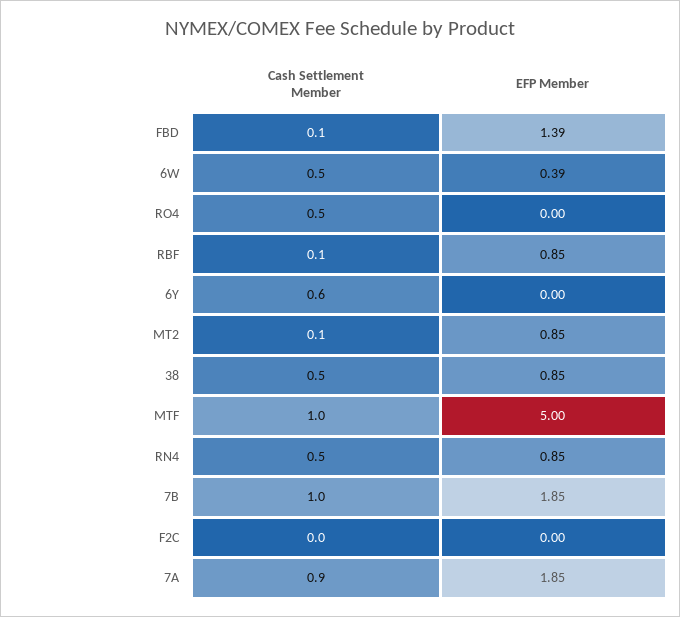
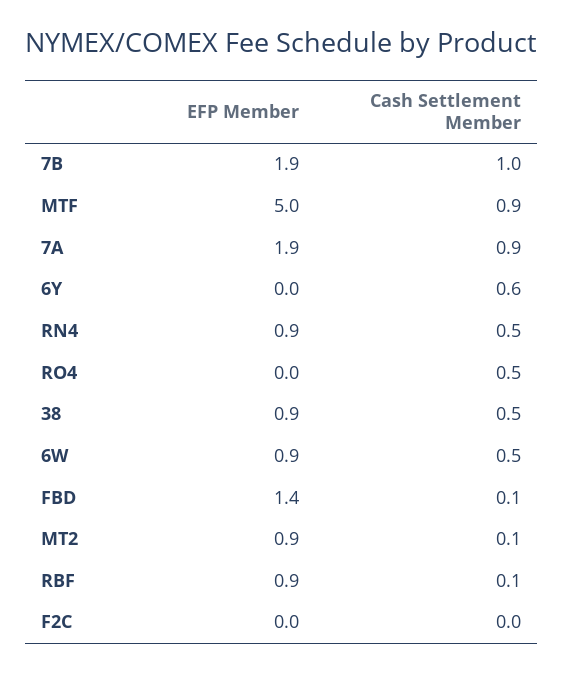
  {
    "Cash Settlement Member": {
      "FBD": 0.1,
      "6W": 0.5,
      "RO4": 0.5,
      "RBF": 0.1,
      "6Y": 0.6,
      "MT2": 0.1,
      "38": 0.5,
-     "MTF": 1,
+     "MTF": 0.9,
      "RN4": 0.5,
      "7B": 1,
      "F2C": 0,
      "7A": 0.9
    },
    "EFP Member": {
      "FBD": 1.39,
-     "6W": 0.39,
+     "6W": 0.9,
      "RO4": 0,
      "RBF": 0.85,
      "6Y": 0,
      "MT2": 0.85,
      "38": 0.85,
      "MTF": 5,
      "RN4": 0.85,
      "7B": 1.85,
      "F2C": 0,
      "7A": 1.85
    }
  }

